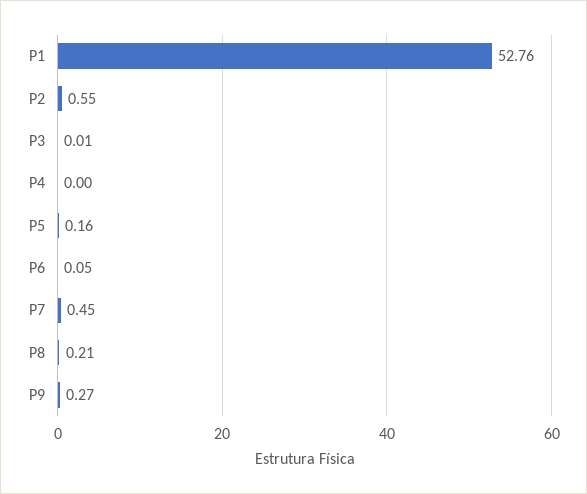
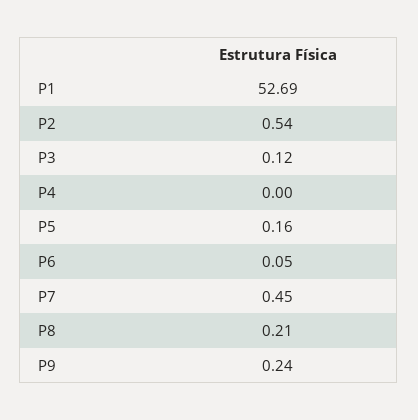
  {
-   "P1": 52.76,
+   "P1": 52.69,
-   "P2": 0.55,
+   "P2": 0.54,
-   "P3": 0.01,
+   "P3": 0.12,
    "P4": 0,
    "P5": 0.16,
    "P6": 0.05,
    "P7": 0.45,
    "P8": 0.21,
-   "P9": 0.27
+   "P9": 0.24
  }

